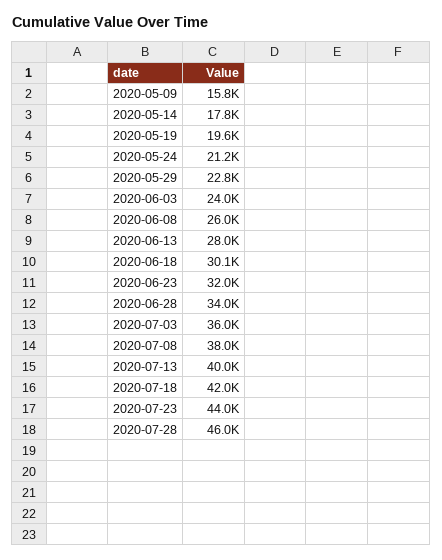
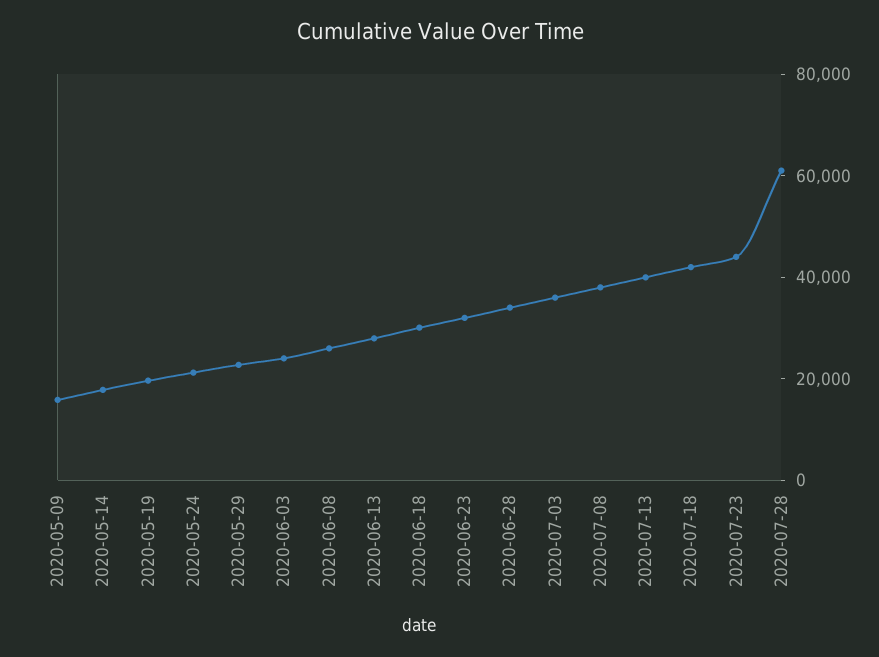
  {
    "2020-05-09": 15800,
    "2020-05-14": 17800,
    "2020-05-19": 19600,
    "2020-05-24": 21200,
    "2020-05-29": 22800,
    "2020-06-03": 24000,
    "2020-06-08": 26000,
    "2020-06-13": 28000,
    "2020-06-18": 30100,
    "2020-06-23": 32000,
    "2020-06-28": 34000,
    "2020-07-03": 36000,
    "2020-07-08": 38000,
    "2020-07-13": 40000,
    "2020-07-18": 42000,
    "2020-07-23": 44000,
-   "2020-07-28": 46000
+   "2020-07-28": 60000
  }

